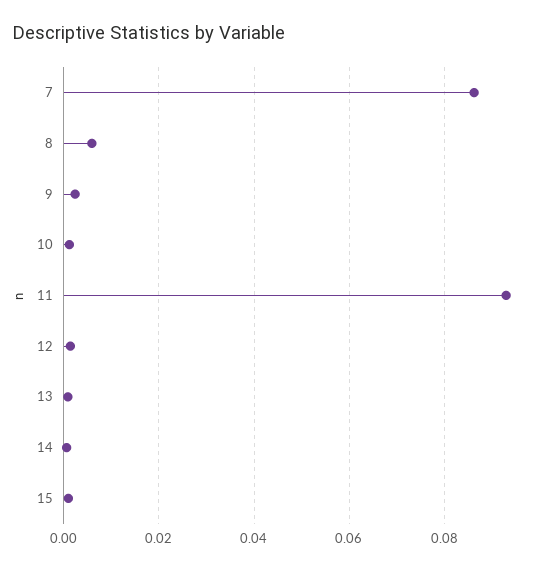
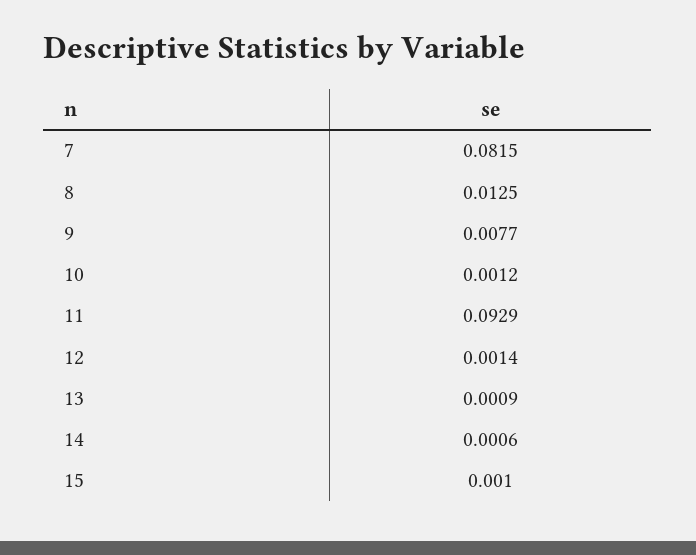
  {
-   "7": 0.086,
+   "7": 0.0815,
-   "8": 0.006,
+   "8": 0.0125,
-   "9": 0.002,
+   "9": 0.0077,
    "10": 0.0012,
    "11": 0.0929,
    "12": 0.0014,
    "13": 0.0009,
    "14": 0.0006,
    "15": 0.001
  }

